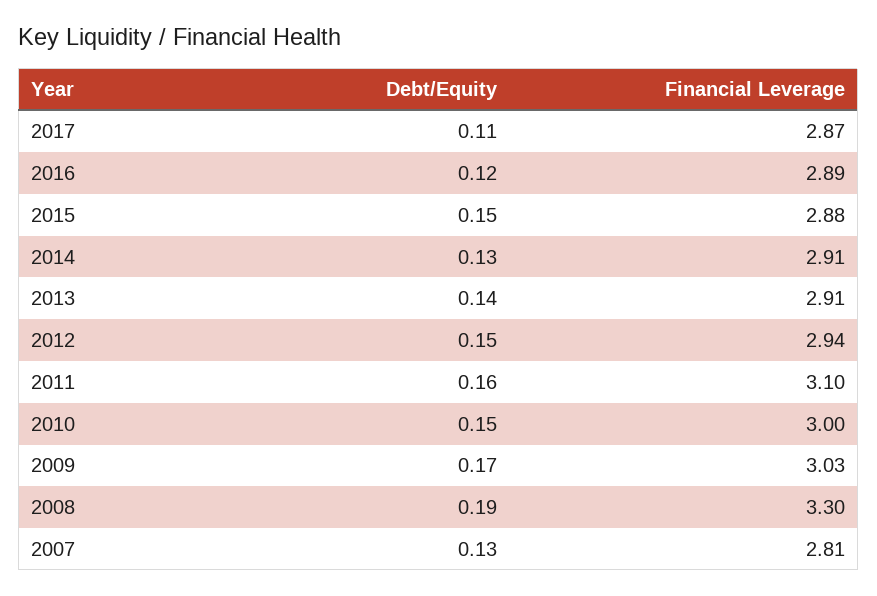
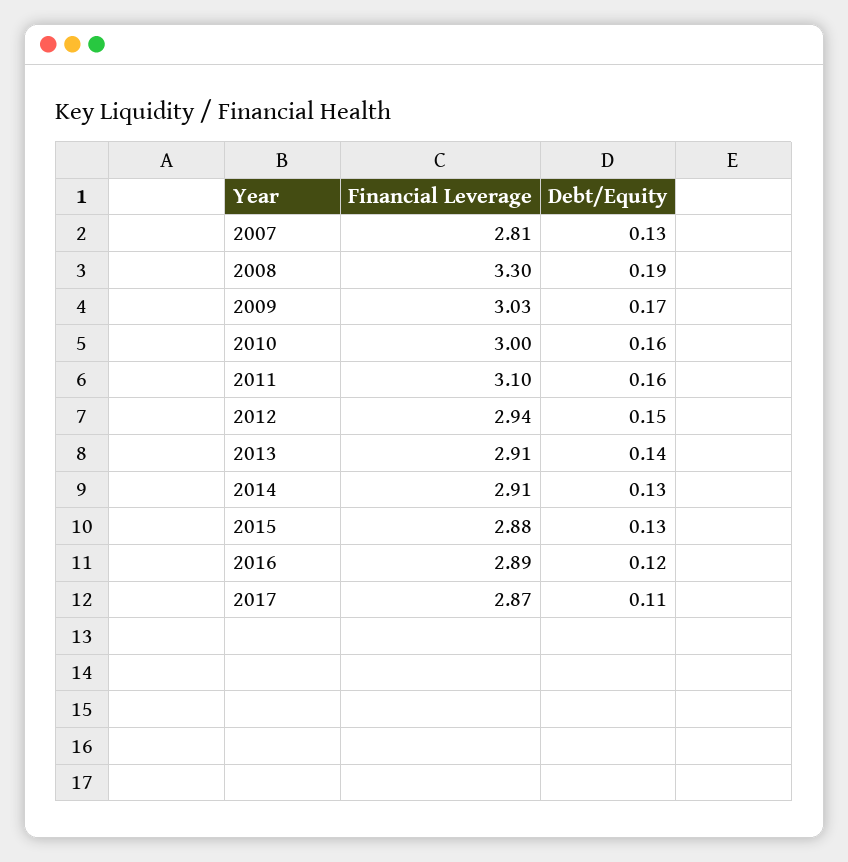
  {
    "Debt/Equity": {
      "2017": 0.11,
      "2016": 0.12,
-     "2015": 0.15,
+     "2015": 0.13,
      "2014": 0.13,
      "2013": 0.14,
      "2012": 0.15,
      "2011": 0.16,
-     "2010": 0.15,
+     "2010": 0.16,
      "2009": 0.17,
      "2008": 0.19,
      "2007": 0.13
    },
    "Financial Leverage": {
      "2017": 2.87,
      "2016": 2.89,
      "2015": 2.88,
      "2014": 2.91,
      "2013": 2.91,
      "2012": 2.94,
      "2011": 3.1,
      "2010": 3,
      "2009": 3.03,
      "2008": 3.3,
      "2007": 2.81
    }
  }

